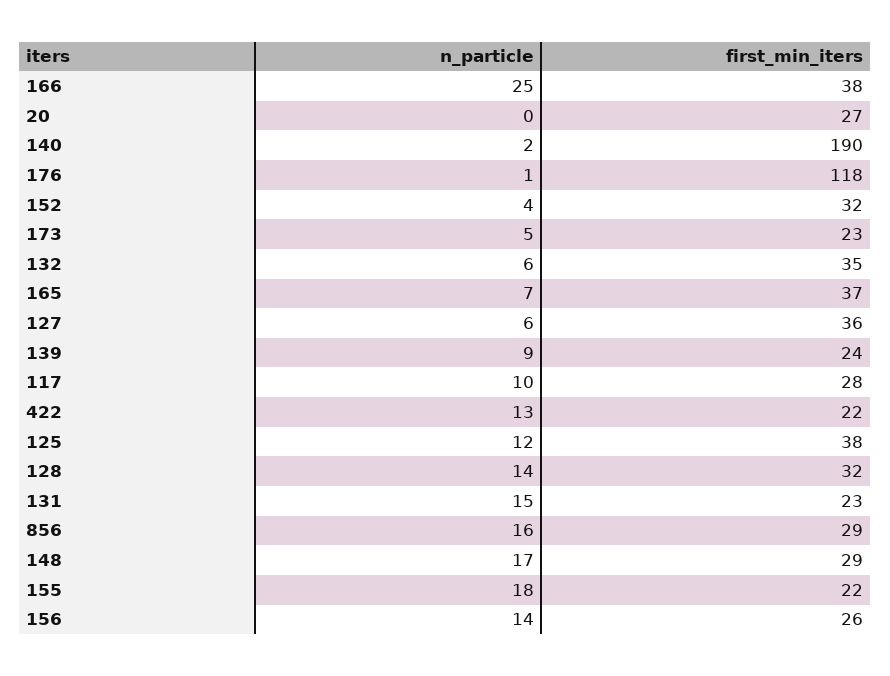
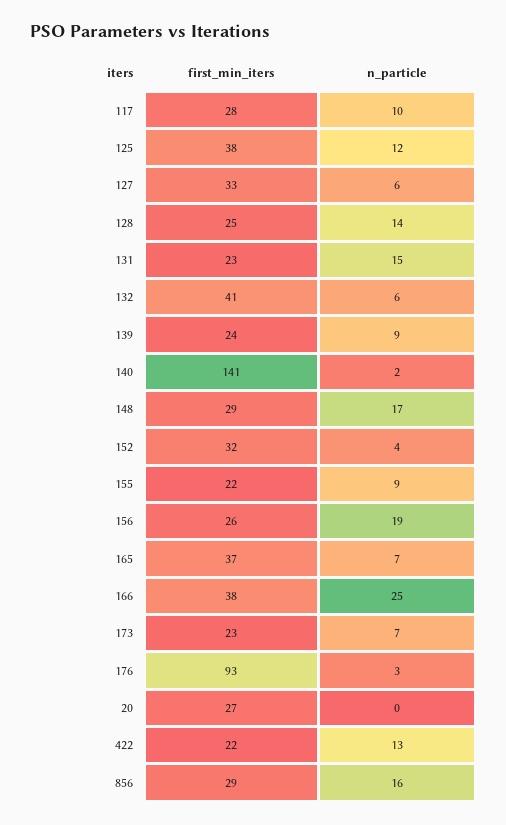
  {
    "n_particle": {
      "166": 25,
      "20": 0,
      "140": 2,
-     "176": 1,
+     "176": 3,
      "152": 4,
-     "173": 5,
+     "173": 7,
      "132": 6,
      "165": 7,
      "127": 6,
      "139": 9,
      "117": 10,
      "422": 13,
      "125": 12,
      "128": 14,
      "131": 15,
      "856": 16,
      "148": 17,
-     "155": 18,
+     "155": 9,
-     "156": 14
+     "156": 19
    },
    "first_min_iters": {
      "166": 38,
      "20": 27,
-     "140": 190,
+     "140": 141,
-     "176": 118,
+     "176": 93,
      "152": 32,
      "173": 23,
-     "132": 35,
+     "132": 41,
      "165": 37,
-     "127": 36,
+     "127": 33,
      "139": 24,
      "117": 28,
      "422": 22,
      "125": 38,
-     "128": 32,
+     "128": 25,
      "131": 23,
      "856": 29,
      "148": 29,
      "155": 22,
      "156": 26
    }
  }

